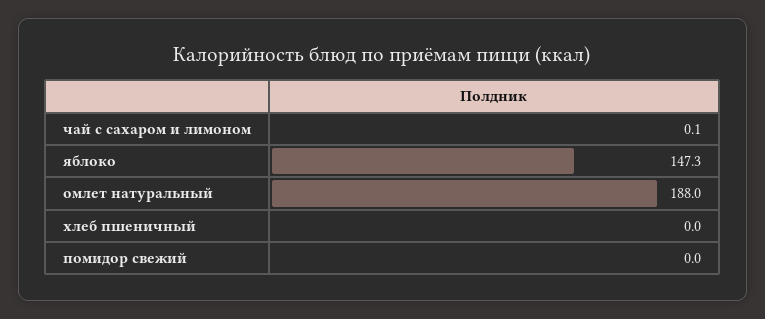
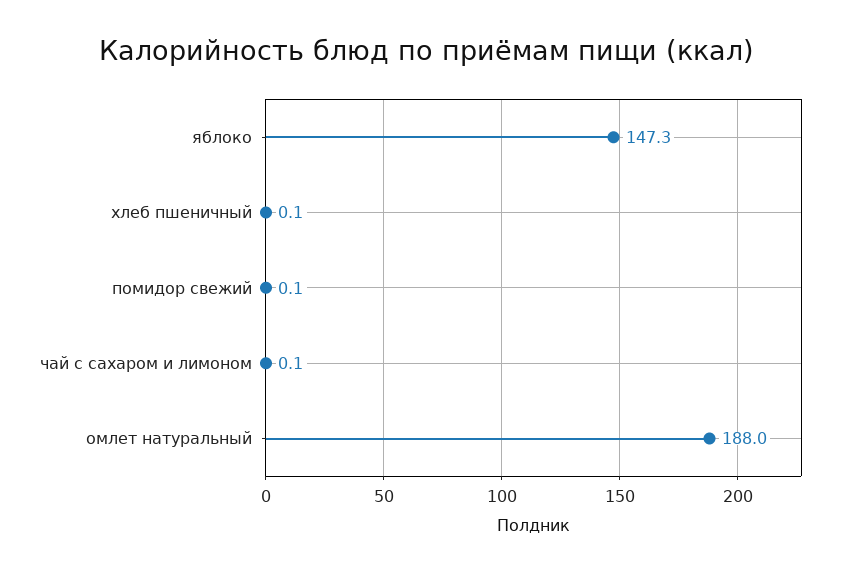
  {
    "чай с сахаром и лимоном": 0.1,
    "яблоко": 147.3,
    "омлет натуральный": 188,
-   "хлеб пшеничный": 0,
+   "хлеб пшеничный": 0.1,
-   "помидор свежий": 0
+   "помидор свежий": 0.1
  }

